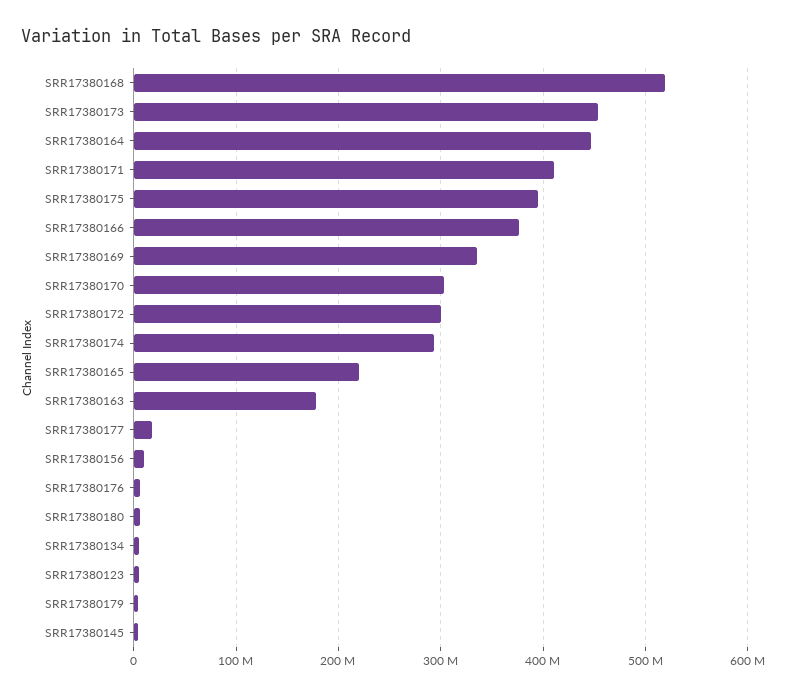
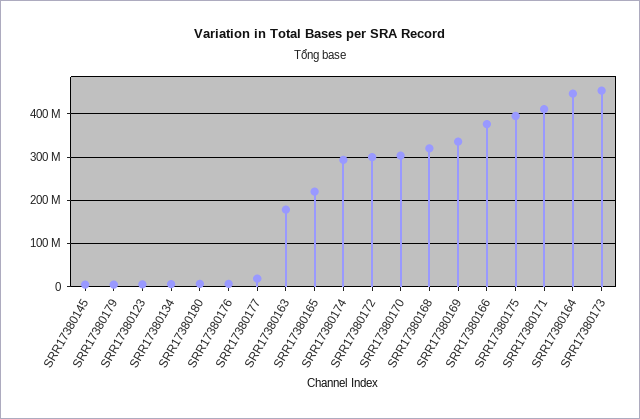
  {
-   "SRR17380168": 520000000,
+   "SRR17380168": 320000000,
    "SRR17380173": 450000000,
    "SRR17380164": 450000000,
    "SRR17380171": 410000000,
    "SRR17380175": 400000000,
    "SRR17380166": 380000000,
    "SRR17380169": 340000000,
    "SRR17380170": 300000000,
    "SRR17380172": 300000000,
    "SRR17380174": 290000000,
    "SRR17380165": 220000000,
    "SRR17380163": 180000000,
    "SRR17380177": 20000000,
-   "SRR17380156": 10000000,
    "SRR17380176": 10000000,
    "SRR17380180": 10000000,
    "SRR17380134": 10000000,
    "SRR17380123": 10000000,
    "SRR17380179": 0,
    "SRR17380145": 0
  }

